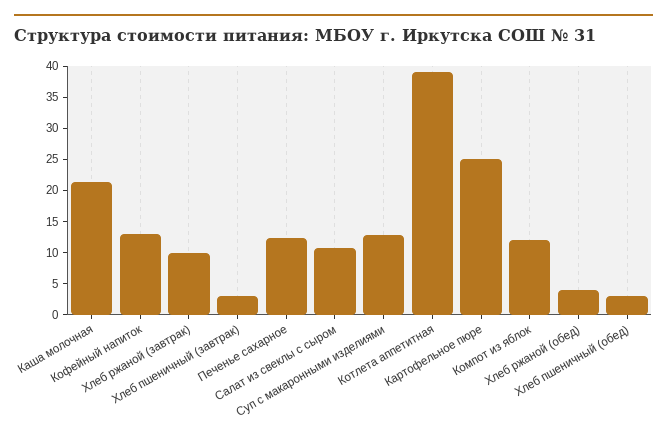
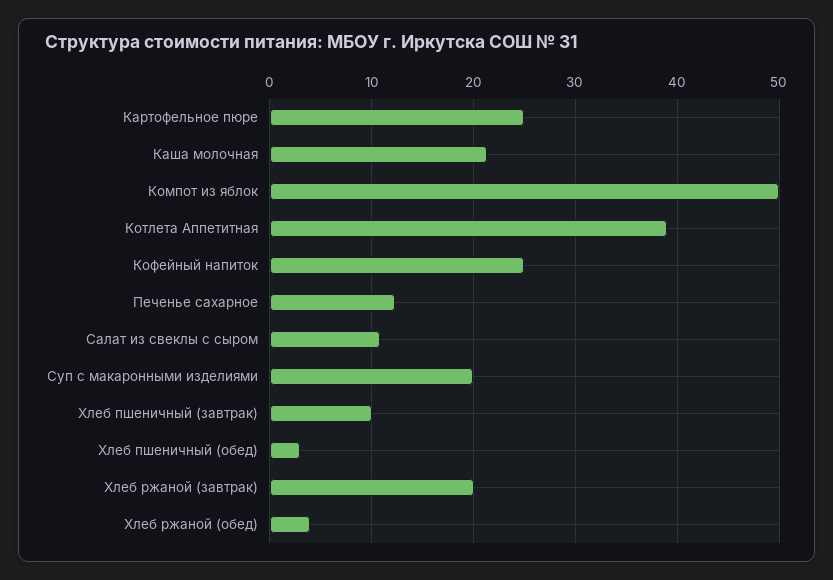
  {
    "Каша молочная": 21,
-   "Кофейный напиток": 12.5,
+   "Кофейный напиток": 25,
-   "Хлеб ржаной (завтрак)": 10,
+   "Хлеб ржаной (завтрак)": 20,
-   "Хлеб пшеничный (завтрак)": 2.5,
+   "Хлеб пшеничный (завтрак)": 10,
    "Печенье сахарное": 12,
    "Салат из свеклы с сыром": 11,
-   "Суп с макаронными изделиями": 12.5,
+   "Суп с макаронными изделиями": 20,
    "Котлета аппетитная": 39,
    "Картофельное пюре": 25,
-   "Компот из яблок": 12.5,
+   "Компот из яблок": 50,
    "Хлеб ржаной (обед)": 4,
    "Хлеб пшеничный (обед)": 3
  }

